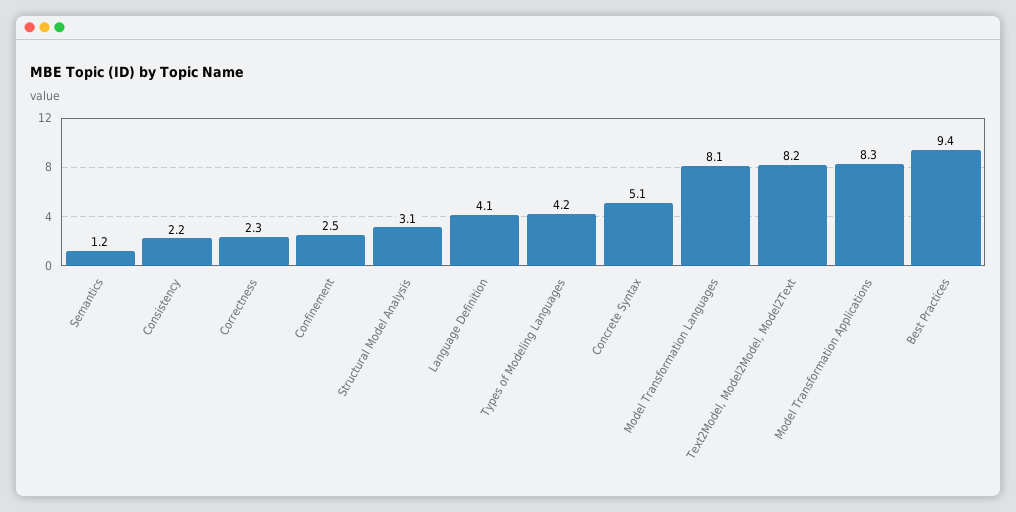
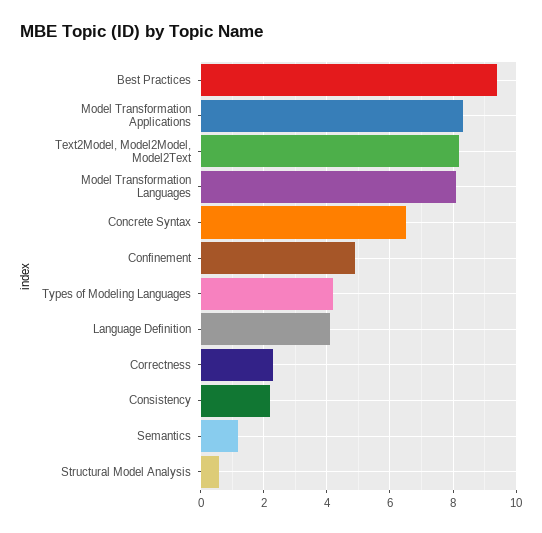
  {
    "Semantics": 1.2,
    "Consistency": 2.2,
    "Correctness": 2.3,
-   "Confinement": 2.5,
+   "Confinement": 5,
-   "Structural Model Analysis": 3.1,
+   "Structural Model Analysis": 0.5,
    "Language Definition": 4.1,
    "Types of Modeling Languages": 4.2,
-   "Concrete Syntax": 5.1,
+   "Concrete Syntax": 6.5,
    "Model Transformation Languages": 8.1,
    "Text2Model, Model2Model, Model2Text": 8.2,
    "Model Transformation Applications": 8.3,
    "Best Practices": 9.4
  }

